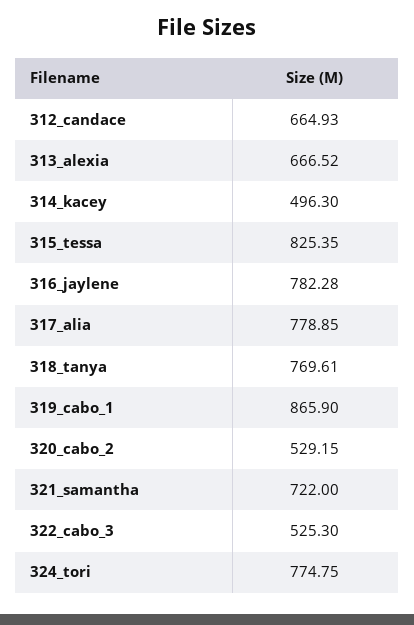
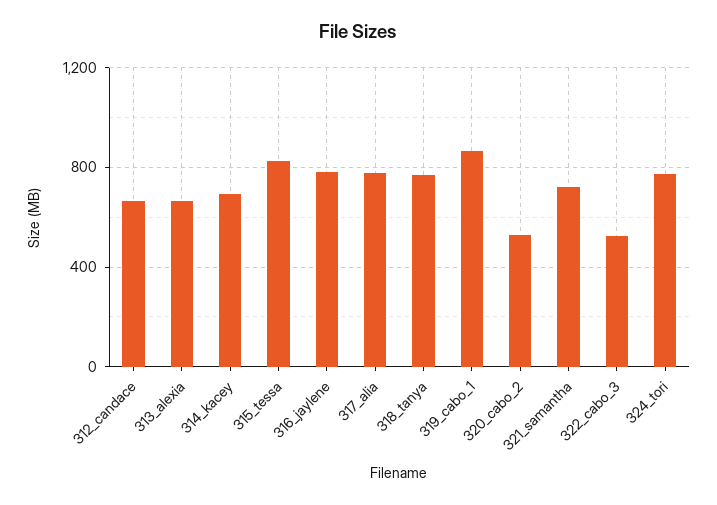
  {
    "312_candace": 664.93,
    "313_alexia": 666.52,
-   "314_kacey": 496.3,
+   "314_kacey": 700,
    "315_tessa": 825.35,
    "316_jaylene": 782.28,
    "317_alia": 778.85,
    "318_tanya": 769.61,
    "319_cabo_1": 865.9,
    "320_cabo_2": 529.15,
    "321_samantha": 722,
    "322_cabo_3": 525.3,
    "324_tori": 774.75
  }

